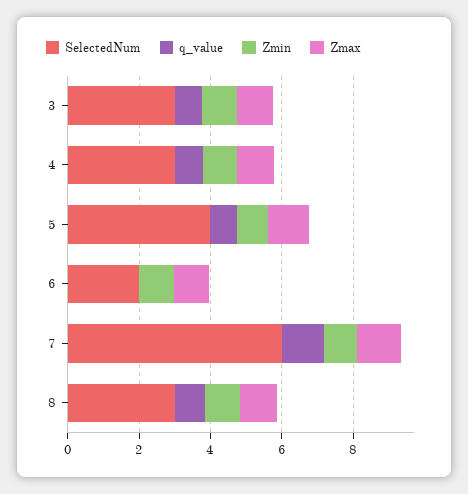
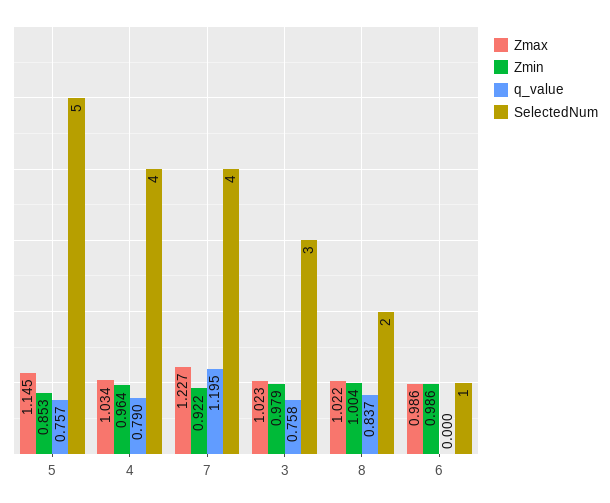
  {
    "SelectedNum": {
      "3": 3,
-     "4": 3,
+     "4": 4,
-     "5": 4,
+     "5": 5,
-     "6": 2,
+     "6": 1,
-     "7": 6,
+     "7": 4,
-     "8": 3
+     "8": 2
    },
    "q_value": {
      "3": 0.758,
      "4": 0.79,
      "5": 0.757,
      "6": 0,
      "7": 1.195,
      "8": 0.837
    },
    "Zmin": {
      "3": 0.979,
      "4": 0.964,
      "5": 0.853,
      "6": 0.986,
      "7": 0.922,
      "8": 1.004
    },
    "Zmax": {
      "3": 1.023,
      "4": 1.034,
      "5": 1.145,
      "6": 0.986,
      "7": 1.227,
      "8": 1.022
    }
  }

